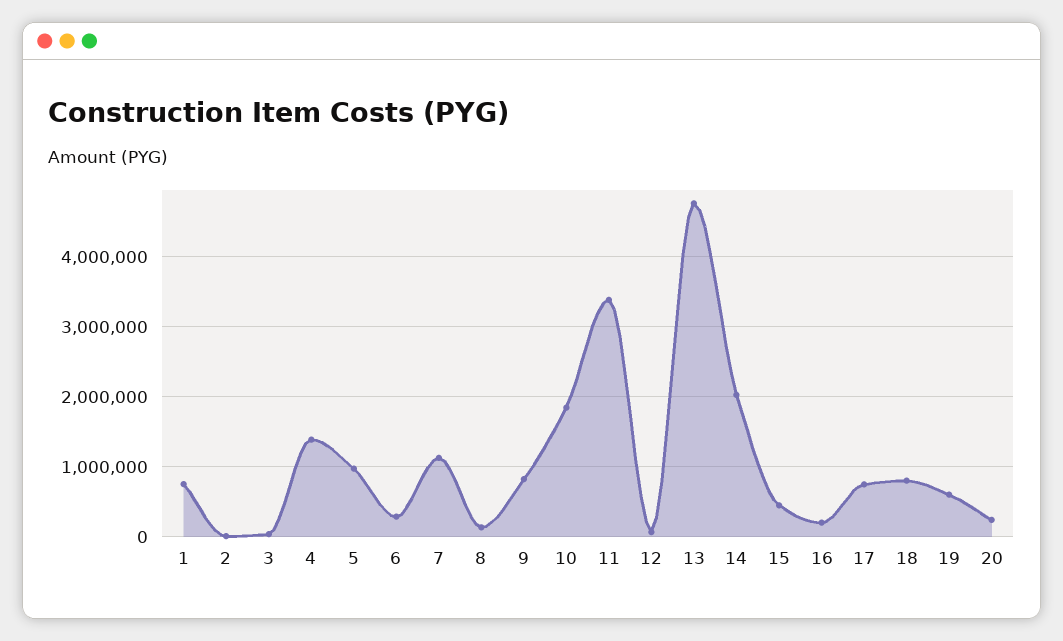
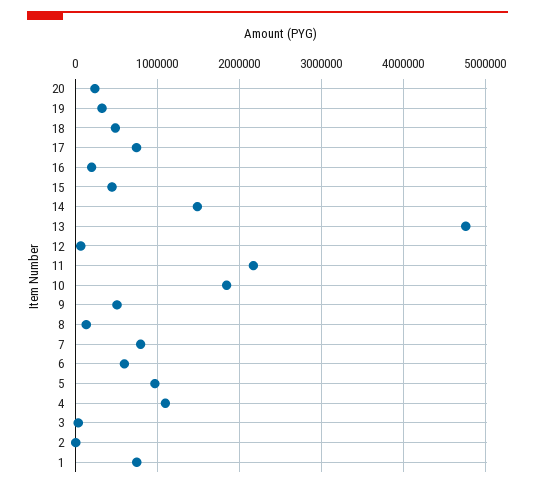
  {
    "1": 800000,
    "2": 0,
    "3": 0,
-   "4": 1400000,
+   "4": 1100000,
    "5": 1000000,
-   "6": 300000,
+   "6": 600000,
-   "7": 1100000,
+   "7": 800000,
    "8": 100000,
-   "9": 800000,
+   "9": 500000,
    "10": 1800000,
-   "11": 3400000,
+   "11": 2200000,
    "12": 100000,
    "13": 4800000,
-   "14": 2000000,
+   "14": 1500000,
    "15": 400000,
    "16": 200000,
    "17": 700000,
-   "18": 800000,
+   "18": 500000,
-   "19": 600000,
+   "19": 300000,
    "20": 200000
  }

